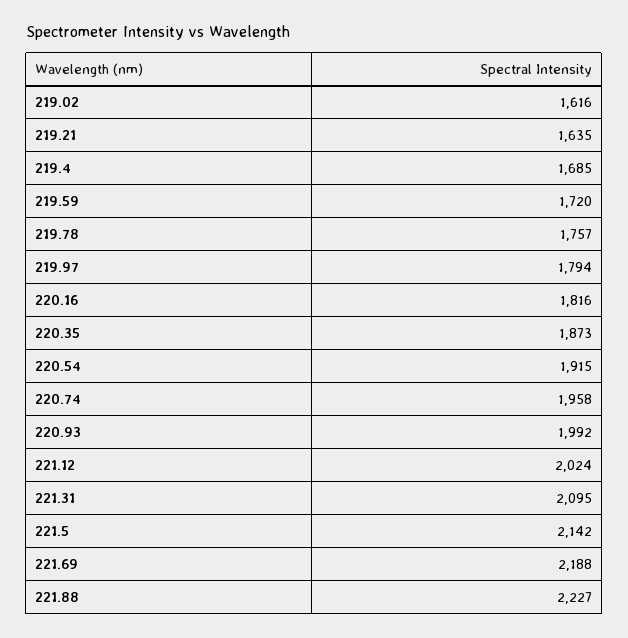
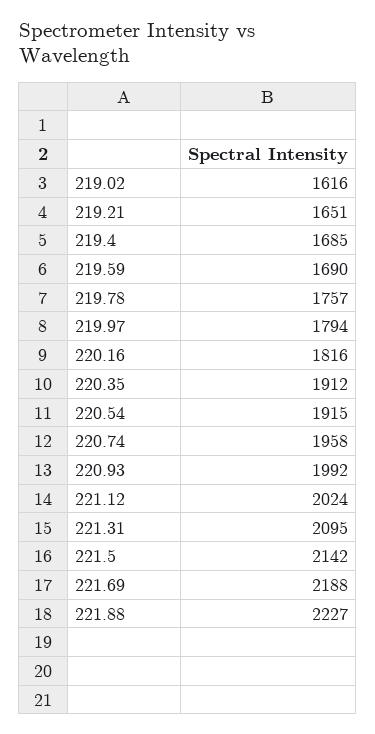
  {
    "219.02": 1616,
-   "219.21": 1635,
+   "219.21": 1651,
    "219.4": 1685,
-   "219.59": 1720,
+   "219.59": 1690,
    "219.78": 1757,
    "219.97": 1794,
    "220.16": 1816,
-   "220.35": 1873,
+   "220.35": 1912,
    "220.54": 1915,
    "220.74": 1958,
    "220.93": 1992,
    "221.12": 2024,
    "221.31": 2095,
    "221.5": 2142,
    "221.69": 2188,
    "221.88": 2227
  }

